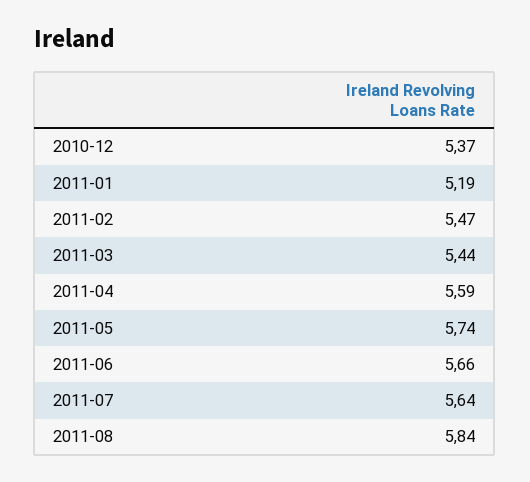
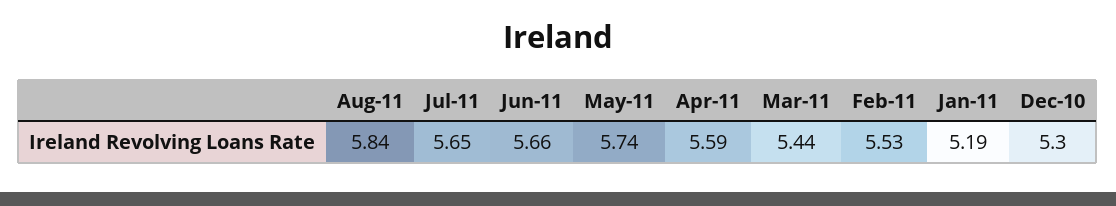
  {
-   "2010-12": 5.37,
+   "2010-12": 5.3,
    "2011-01": 5.19,
-   "2011-02": 5.47,
+   "2011-02": 5.53,
    "2011-03": 5.44,
    "2011-04": 5.59,
    "2011-05": 5.74,
    "2011-06": 5.66,
-   "2011-07": 5.64,
+   "2011-07": 5.65,
    "2011-08": 5.84
  }

